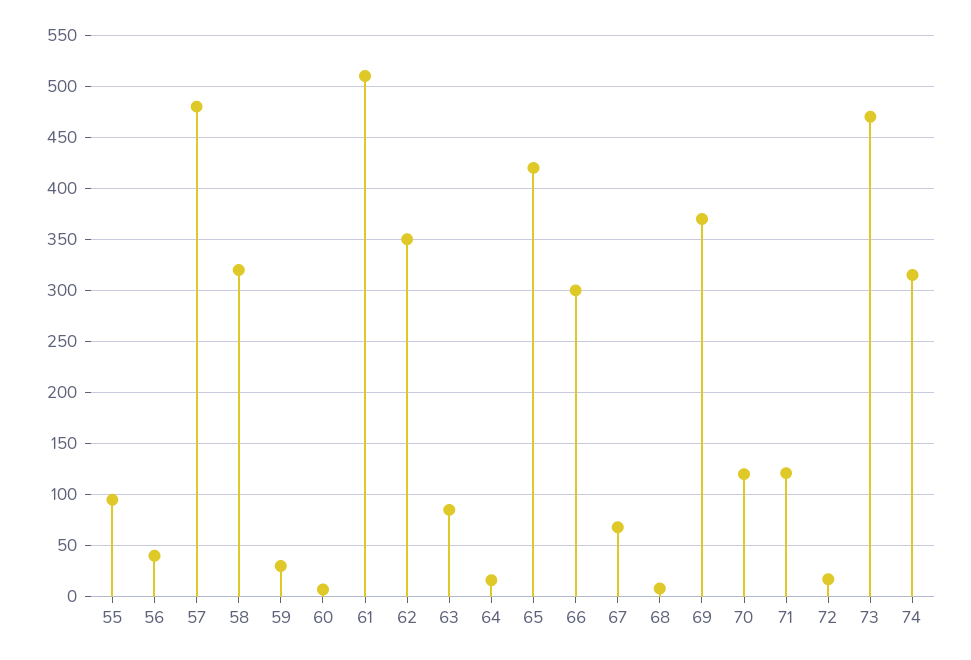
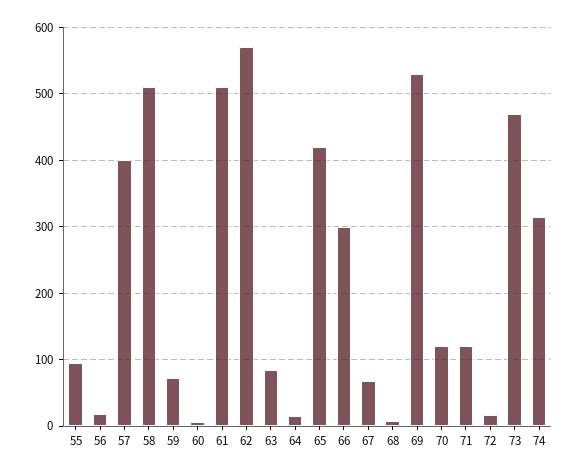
  {
    "55": 100,
-   "56": 40,
+   "56": 20,
-   "57": 480,
+   "57": 400,
-   "58": 320,
+   "58": 510,
-   "59": 30,
+   "59": 70,
    "60": 10,
    "61": 510,
-   "62": 350,
+   "62": 570,
    "63": 90,
    "64": 20,
    "65": 420,
    "66": 300,
    "67": 70,
    "68": 10,
-   "69": 370,
+   "69": 530,
    "70": 120,
    "71": 120,
    "72": 20,
    "73": 470,
    "74": 320
  }

